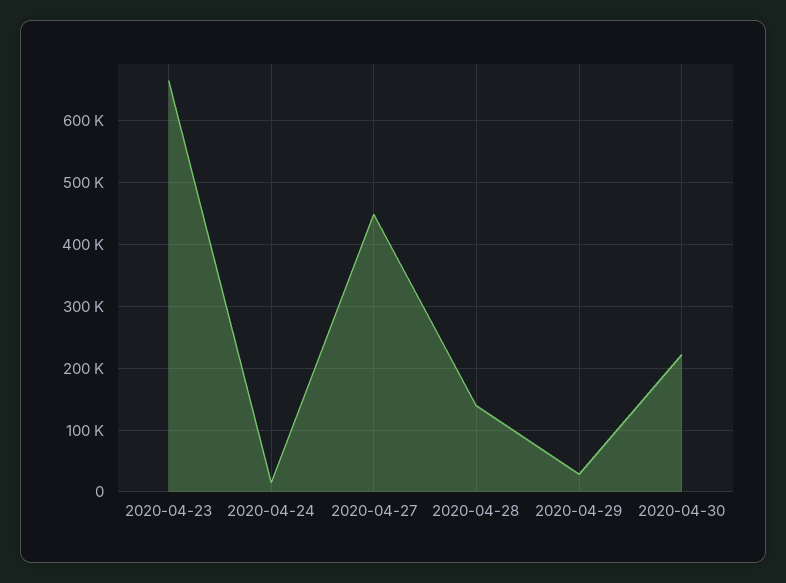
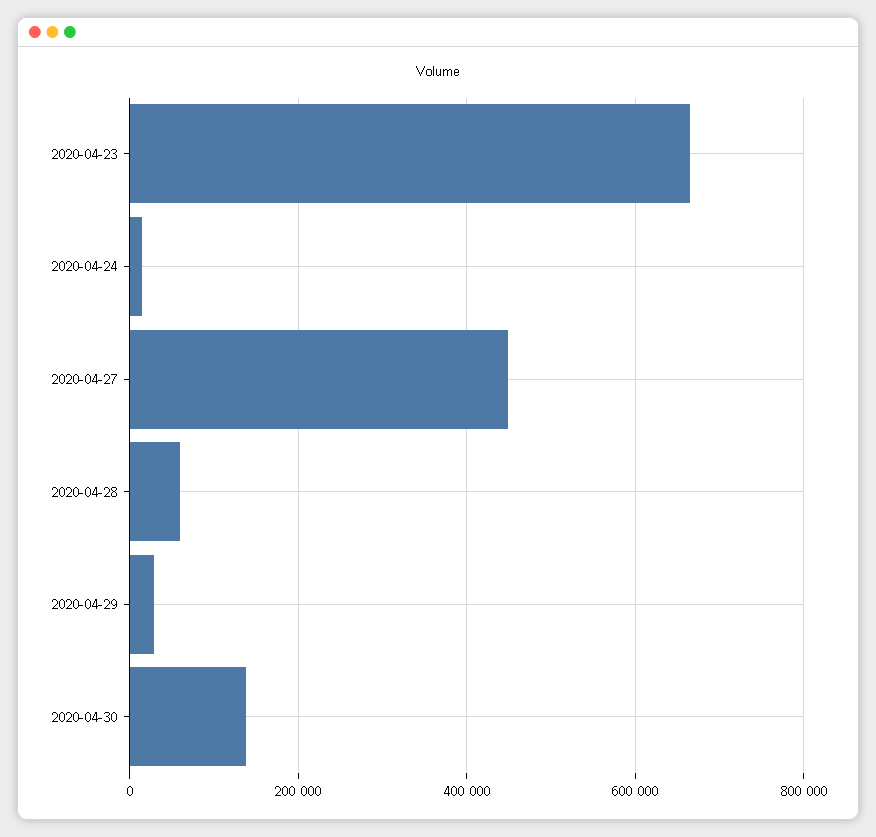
  {
    "2020-04-23": 660000,
    "2020-04-24": 20000,
    "2020-04-27": 450000,
-   "2020-04-28": 140000,
+   "2020-04-28": 60000,
    "2020-04-29": 30000,
-   "2020-04-30": 220000
+   "2020-04-30": 140000
  }

